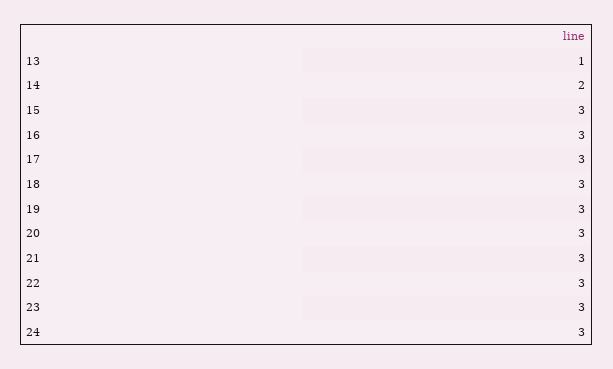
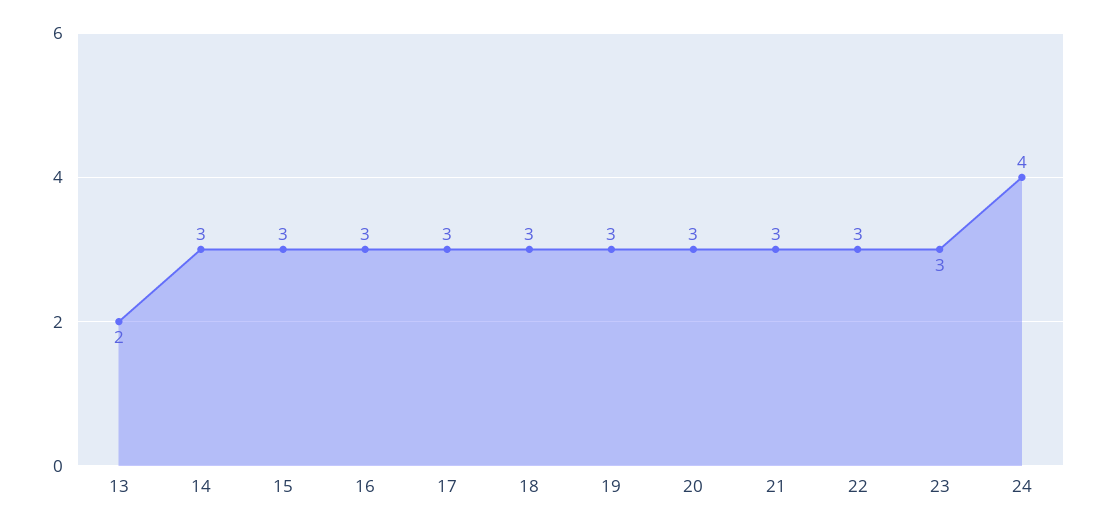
  {
-   "13": 1,
+   "13": 2,
-   "14": 2,
+   "14": 3,
    "15": 3,
    "16": 3,
    "17": 3,
    "18": 3,
    "19": 3,
    "20": 3,
    "21": 3,
    "22": 3,
    "23": 3,
-   "24": 3
+   "24": 4
  }

